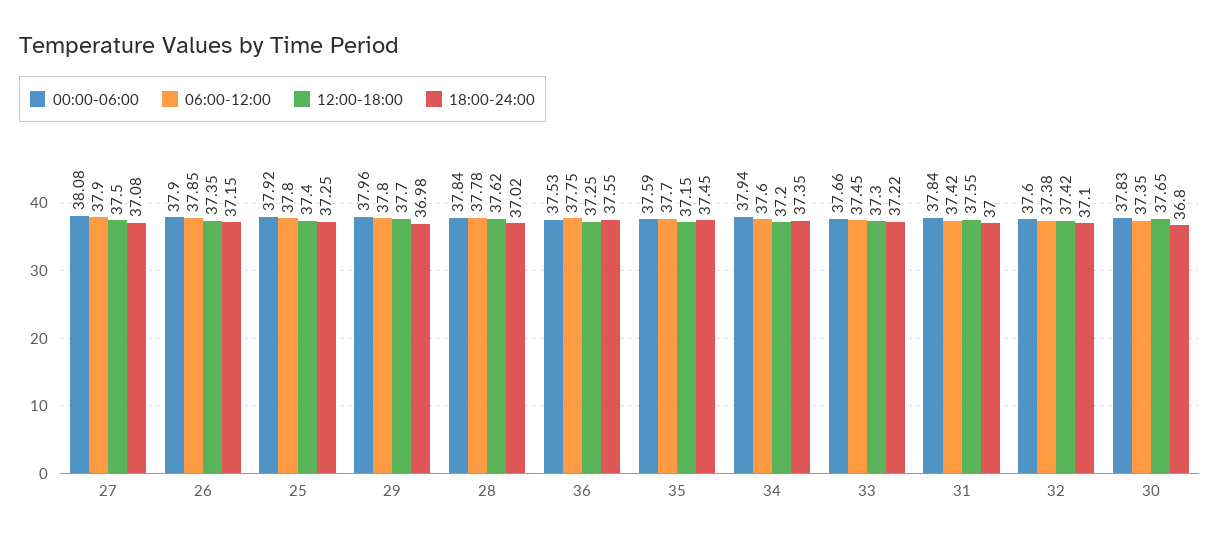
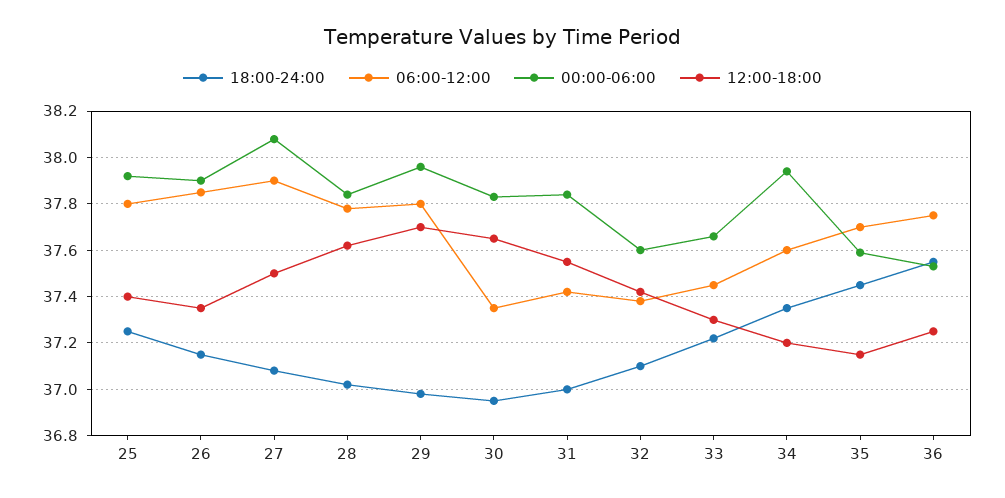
  {
    "00:00-06:00": {
      "27": 38.08,
      "26": 37.9,
      "25": 37.92,
      "29": 37.96,
      "28": 37.84,
      "36": 37.53,
      "35": 37.59,
      "34": 37.94,
      "33": 37.66,
      "31": 37.84,
      "32": 37.6,
      "30": 37.83
    },
    "06:00-12:00": {
      "27": 37.9,
      "26": 37.85,
      "25": 37.8,
      "29": 37.8,
      "28": 37.78,
      "36": 37.75,
      "35": 37.7,
      "34": 37.6,
      "33": 37.45,
      "31": 37.42,
      "32": 37.38,
      "30": 37.35
    },
    "12:00-18:00": {
      "27": 37.5,
      "26": 37.35,
      "25": 37.4,
      "29": 37.7,
      "28": 37.62,
      "36": 37.25,
      "35": 37.15,
      "34": 37.2,
      "33": 37.3,
      "31": 37.55,
      "32": 37.42,
      "30": 37.65
    },
    "18:00-24:00": {
      "27": 37.08,
      "26": 37.15,
      "25": 37.25,
      "29": 36.98,
      "28": 37.02,
      "36": 37.55,
      "35": 37.45,
      "34": 37.35,
      "33": 37.22,
      "31": 37,
      "32": 37.1,
-     "30": 36.8
+     "30": 36.95
    }
  }

